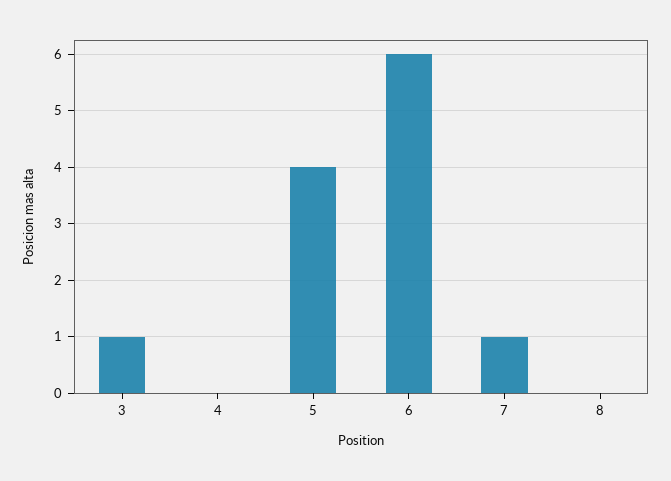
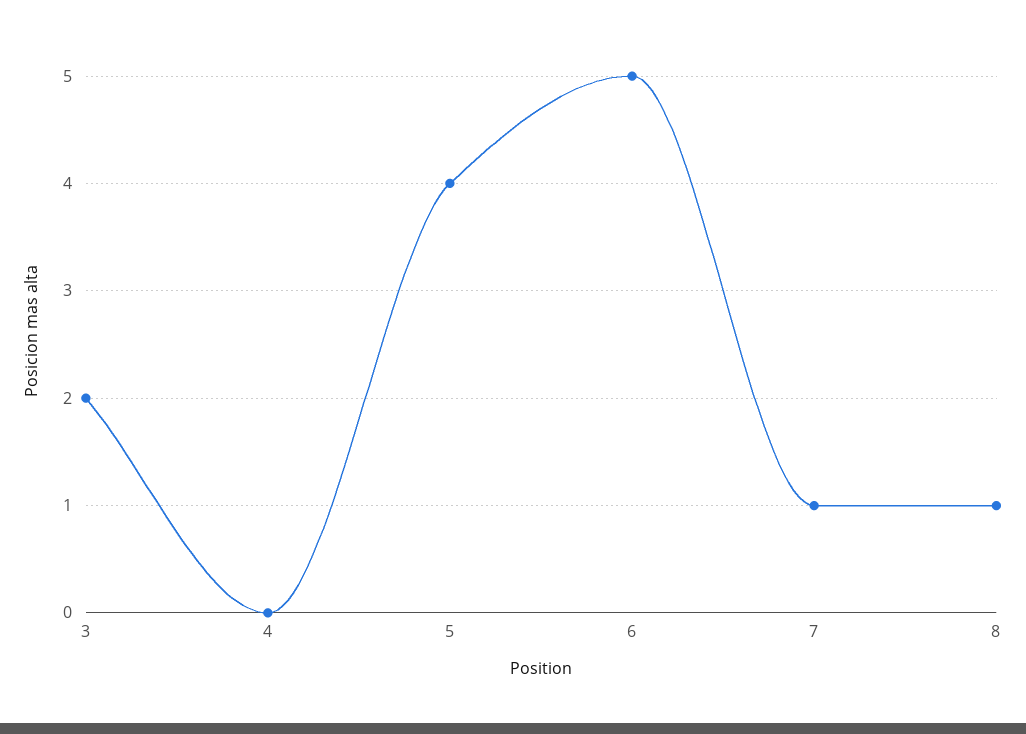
  {
-   "3": 1,
+   "3": 2,
    "4": 0,
    "5": 4,
-   "6": 6,
+   "6": 5,
    "7": 1,
-   "8": 0
+   "8": 1
  }

